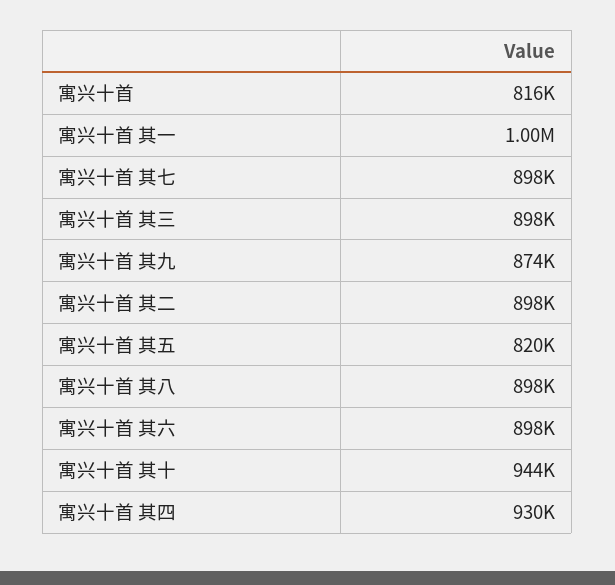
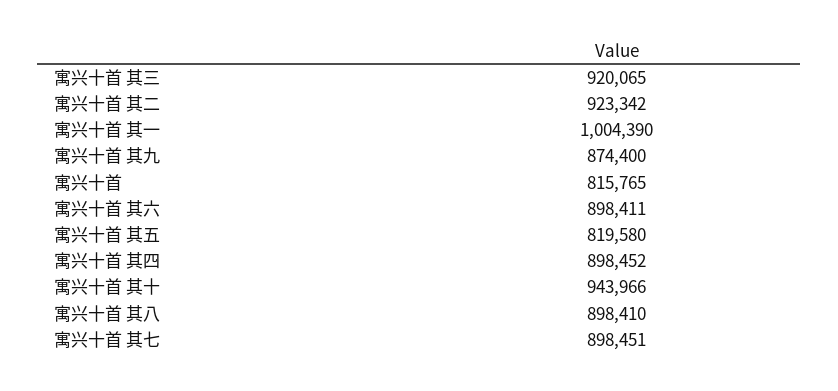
  {
    "寓兴十首": 815765,
    "寓兴十首 其一": 1004390,
    "寓兴十首 其七": 898451,
-   "寓兴十首 其三": 898000,
+   "寓兴十首 其三": 920065,
    "寓兴十首 其九": 874400,
-   "寓兴十首 其二": 898000,
+   "寓兴十首 其二": 923342,
    "寓兴十首 其五": 819580,
    "寓兴十首 其八": 898410,
    "寓兴十首 其六": 898411,
    "寓兴十首 其十": 943966,
-   "寓兴十首 其四": 930000
+   "寓兴十首 其四": 898452
  }

